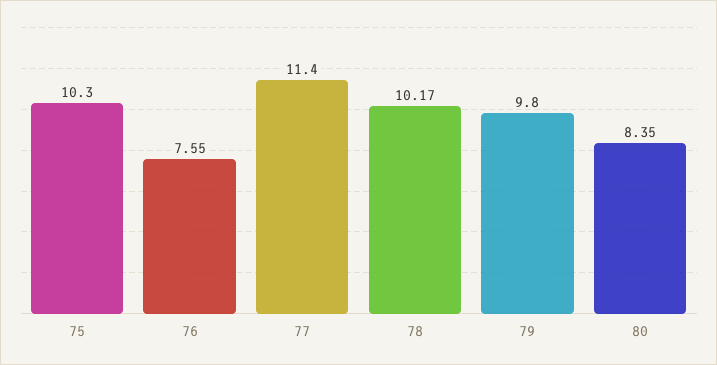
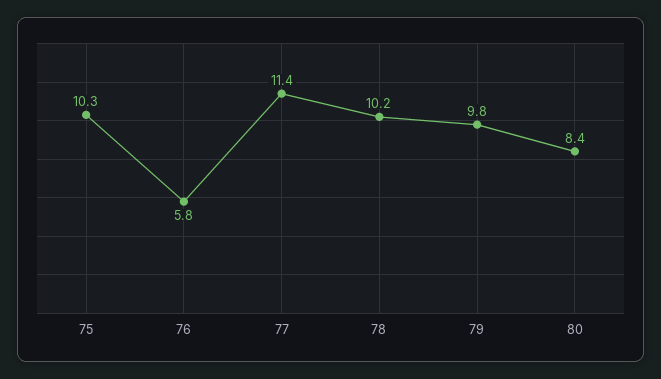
  {
    "75": 10.3,
-   "76": 7.55,
+   "76": 5.8,
    "77": 11.4,
    "78": 10.17,
    "79": 9.8,
    "80": 8.35
  }

